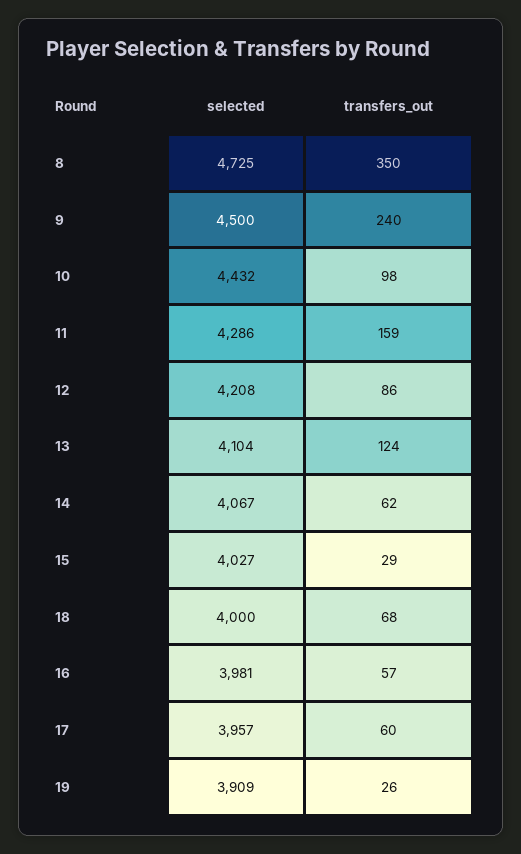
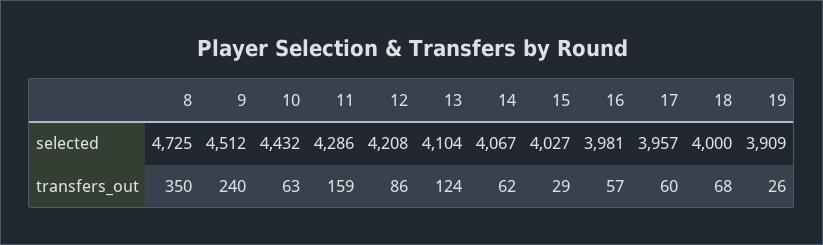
  {
    "selected": {
      "8": 4725,
-     "9": 4500,
+     "9": 4512,
      "10": 4432,
      "11": 4286,
      "12": 4208,
      "13": 4104,
      "14": 4067,
      "15": 4027,
      "18": 4000,
      "16": 3981,
      "17": 3957,
      "19": 3909
    },
    "transfers_out": {
      "8": 350,
      "9": 240,
-     "10": 98,
+     "10": 63,
      "11": 159,
      "12": 86,
      "13": 124,
      "14": 62,
      "15": 29,
      "18": 68,
      "16": 57,
      "17": 60,
      "19": 26
    }
  }

